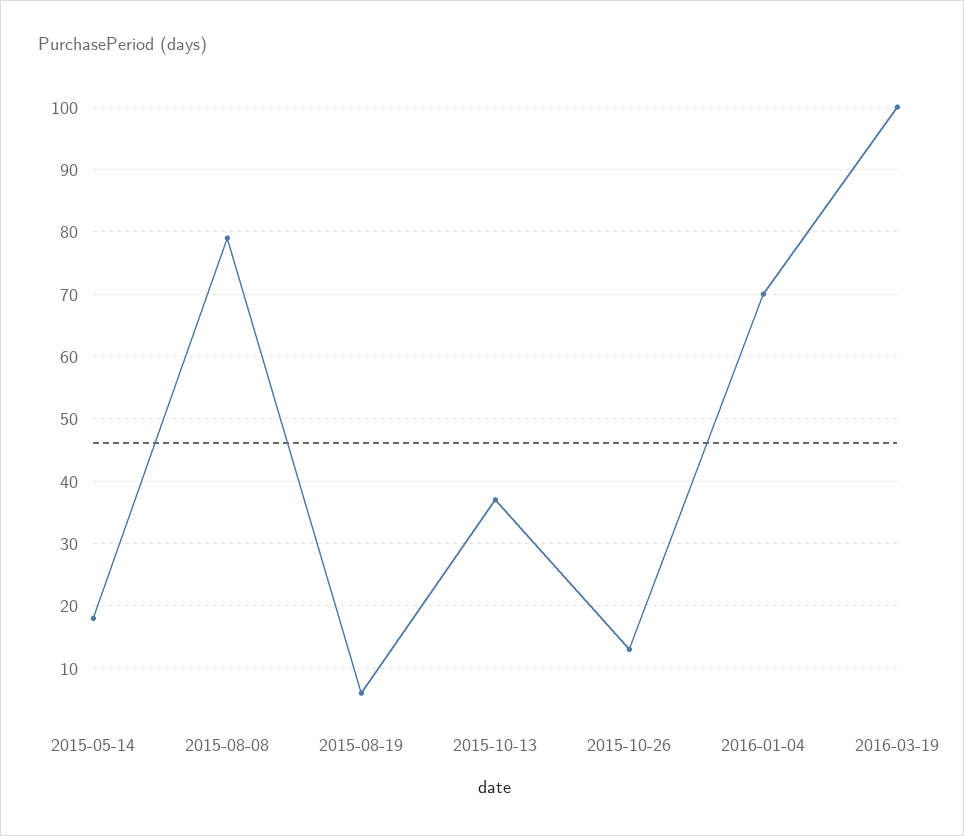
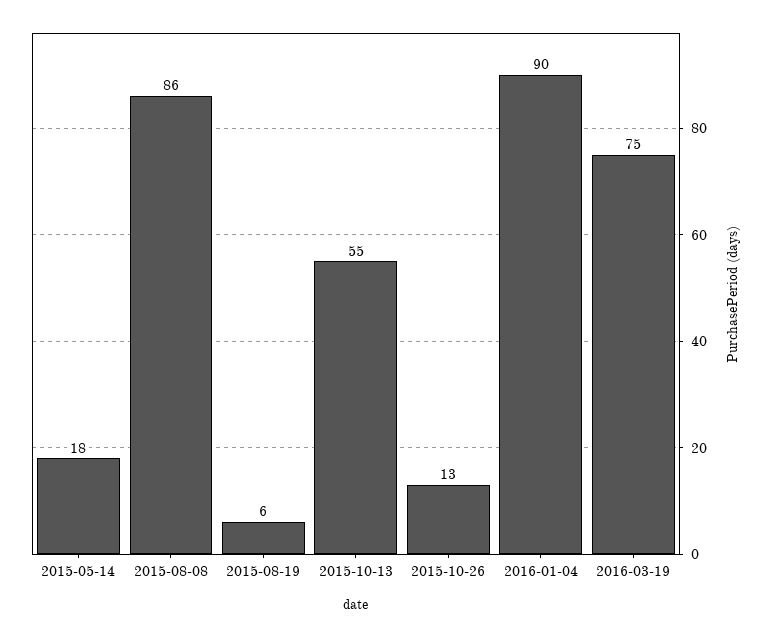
  {
    "2015-05-14": 18,
-   "2015-08-08": 79,
+   "2015-08-08": 86,
    "2015-08-19": 6,
-   "2015-10-13": 37,
+   "2015-10-13": 55,
    "2015-10-26": 13,
-   "2016-01-04": 70,
+   "2016-01-04": 90,
-   "2016-03-19": 100
+   "2016-03-19": 75
  }

